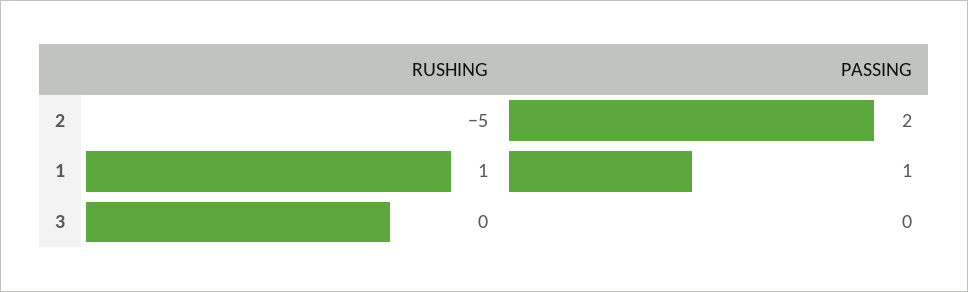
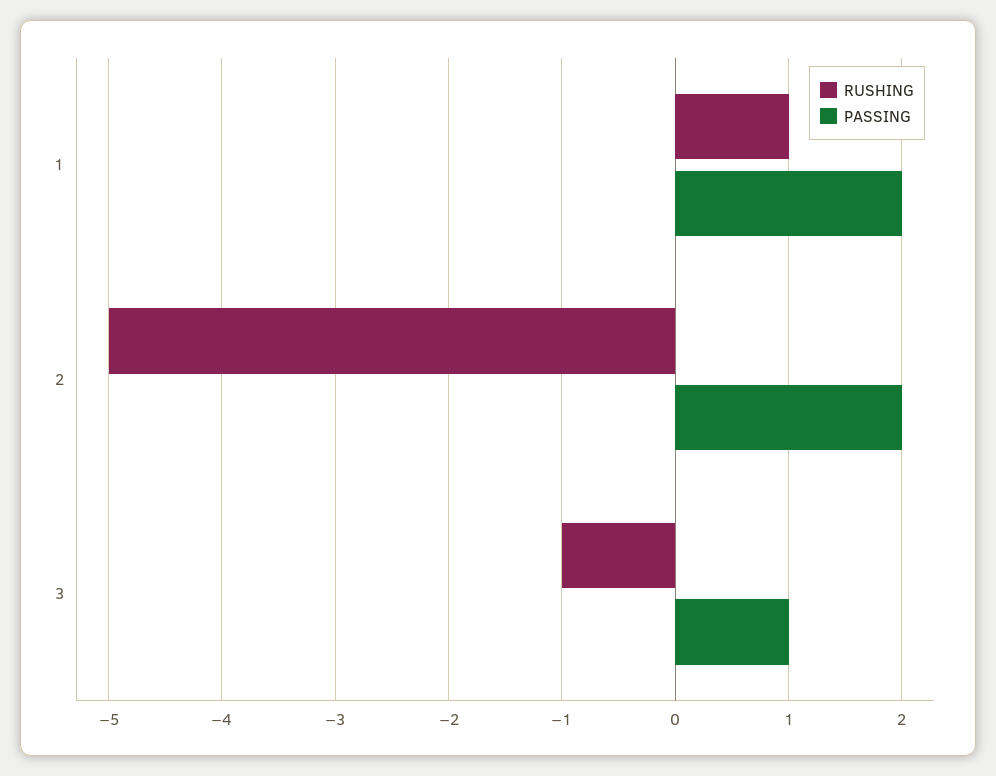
  {
    "RUSHING": {
      "2": -5,
      "1": 1,
-     "3": 0
+     "3": -1
    },
    "PASSING": {
      "2": 2,
-     "1": 1,
+     "1": 2,
-     "3": 0
+     "3": 1
    }
  }

